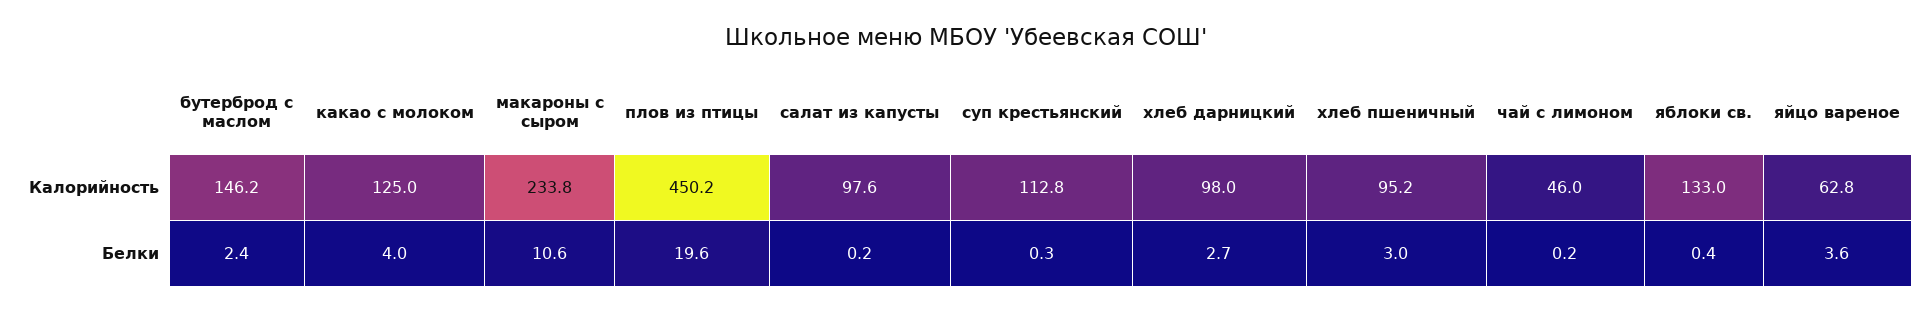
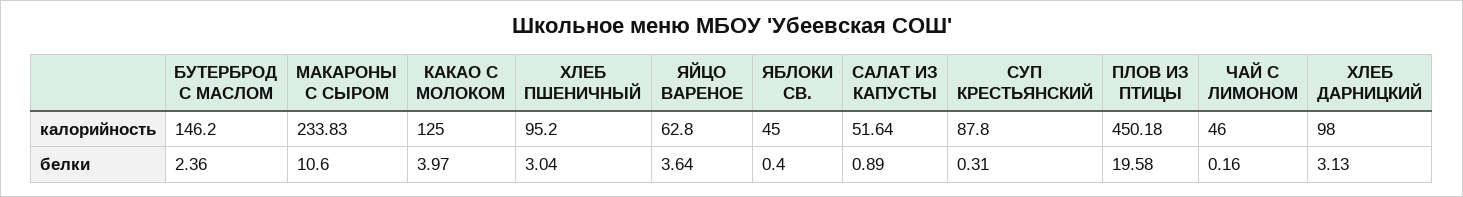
  {
    "бутерброд с маслом": {
      "Калорийность": 146.2,
      "Белки": 2.36
    },
    "какао с молоком": {
      "Калорийность": 125,
      "Белки": 3.97
    },
    "макароны с сыром": {
      "Калорийность": 233.83,
      "Белки": 10.6
    },
    "плов из птицы": {
      "Калорийность": 450.18,
      "Белки": 19.58
    },
    "салат из капусты": {
-     "Калорийность": 97.6,
+     "Калорийность": 51.64,
-     "Белки": 0.2
+     "Белки": 0.89
    },
    "суп крестьянский": {
-     "Калорийность": 112.8,
+     "Калорийность": 87.8,
      "Белки": 0.31
    },
    "хлеб дарницкий": {
      "Калорийность": 98,
-     "Белки": 2.7
+     "Белки": 3.13
    },
    "хлеб пшеничный": {
      "Калорийность": 95.2,
      "Белки": 3.04
    },
    "чай с лимоном": {
      "Калорийность": 46,
      "Белки": 0.16
    },
    "яблоки св.": {
-     "Калорийность": 133,
+     "Калорийность": 45,
      "Белки": 0.4
    },
    "яйцо вареное": {
      "Калорийность": 62.8,
      "Белки": 3.64
    }
  }

